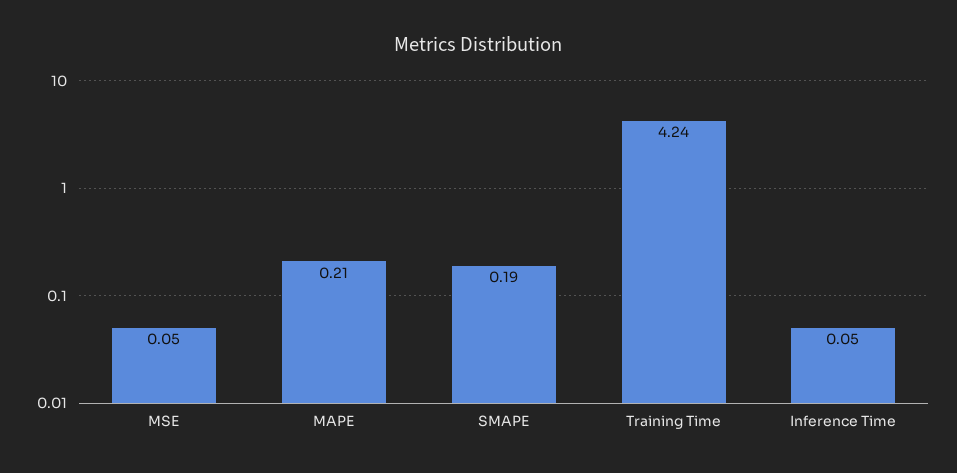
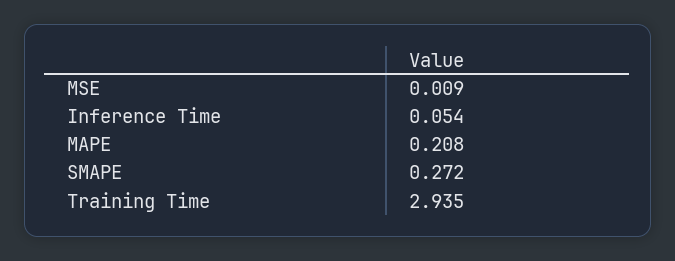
  {
-   "MSE": 0.05,
+   "MSE": 0.009,
    "MAPE": 0.208,
-   "SMAPE": 0.19,
+   "SMAPE": 0.272,
-   "Training Time": 4.24,
+   "Training Time": 2.935,
    "Inference Time": 0.054
  }

